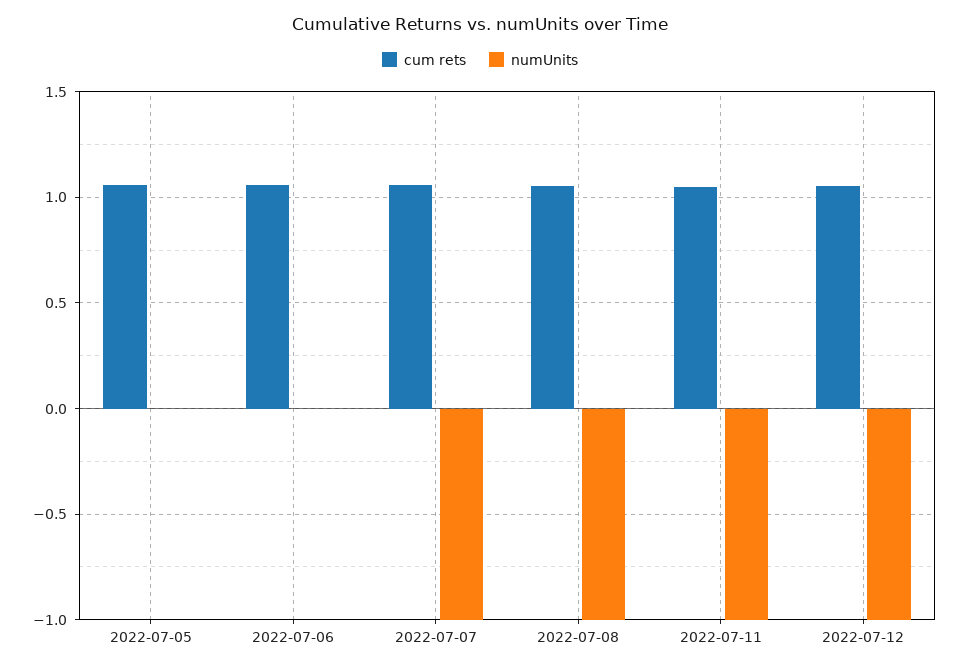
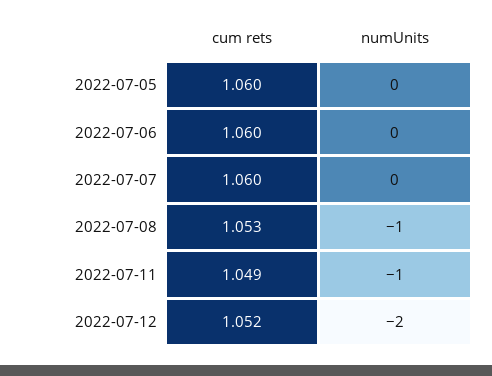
  {
    "cum rets": {
      "2022-07-05": 1.06,
      "2022-07-06": 1.06,
      "2022-07-07": 1.06,
      "2022-07-08": 1.053,
      "2022-07-11": 1.049,
      "2022-07-12": 1.052
    },
    "numUnits": {
      "2022-07-05": 0,
      "2022-07-06": 0,
-     "2022-07-07": -1,
+     "2022-07-07": 0,
      "2022-07-08": -1,
      "2022-07-11": -1,
-     "2022-07-12": -1
+     "2022-07-12": -2
    }
  }

